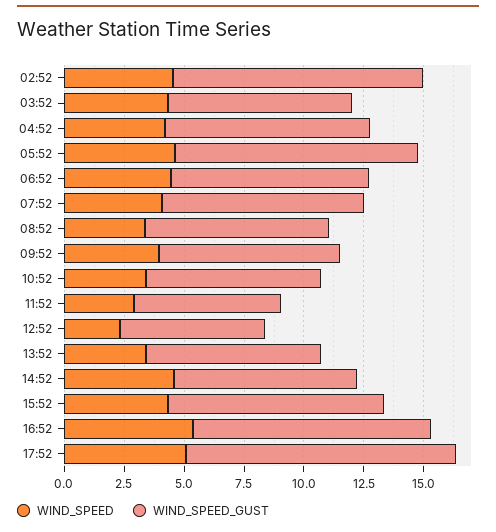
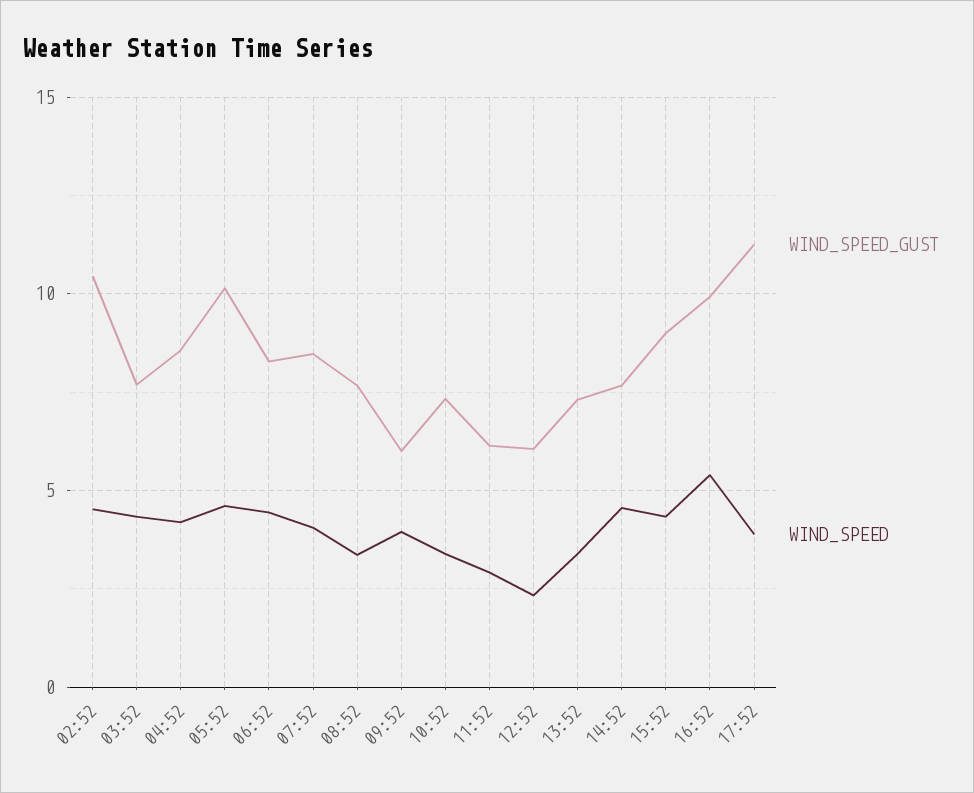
  {
    "WIND_SPEED": {
      "02:52": 4.5,
      "03:52": 4.5,
      "04:52": 4,
      "05:52": 4.5,
      "06:52": 4.5,
      "07:52": 4,
      "08:52": 3.5,
      "09:52": 4,
      "10:52": 3.5,
      "11:52": 3,
      "12:52": 2.5,
      "13:52": 3.5,
      "14:52": 4.5,
      "15:52": 4.5,
      "16:52": 5.5,
-     "17:52": 5
+     "17:52": 4
    },
    "WIND_SPEED_GUST": {
      "02:52": 10.5,
      "03:52": 7.5,
      "04:52": 8.5,
      "05:52": 10,
      "06:52": 8.5,
      "07:52": 8.5,
      "08:52": 7.5,
-     "09:52": 7.5,
+     "09:52": 6,
      "10:52": 7.5,
      "11:52": 6,
      "12:52": 6,
      "13:52": 7.5,
      "14:52": 7.5,
      "15:52": 9,
      "16:52": 10,
      "17:52": 11.5
    }
  }

